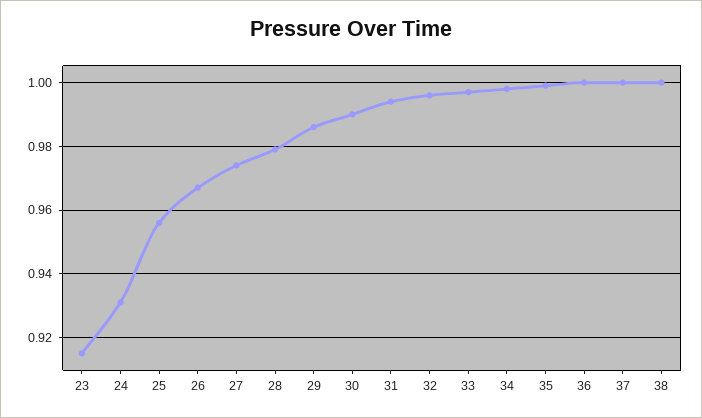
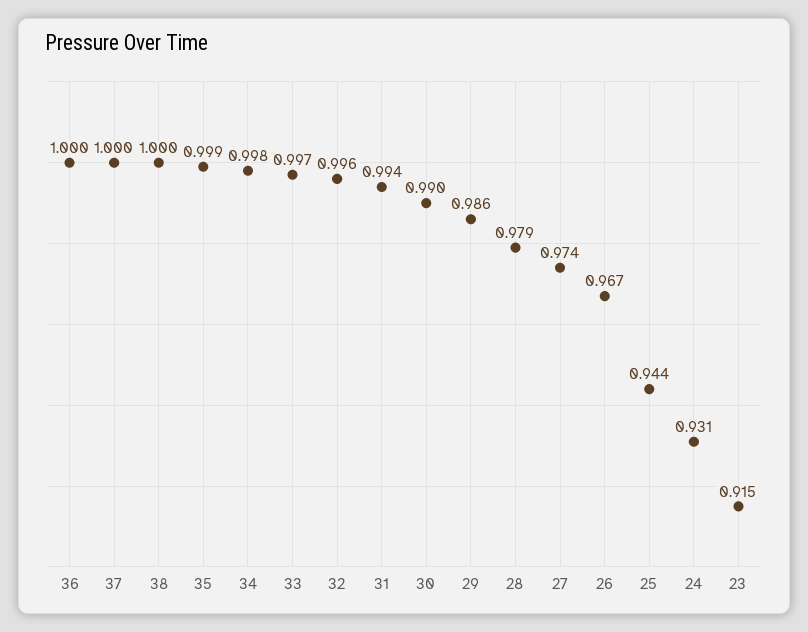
  {
    "23": 0.915,
    "24": 0.931,
-   "25": 0.955,
+   "25": 0.944,
    "26": 0.967,
    "27": 0.974,
    "28": 0.979,
    "29": 0.986,
    "30": 0.99,
    "31": 0.994,
    "32": 0.996,
    "33": 0.997,
    "34": 0.998,
    "35": 0.999,
    "36": 1,
    "37": 1,
    "38": 1
  }

